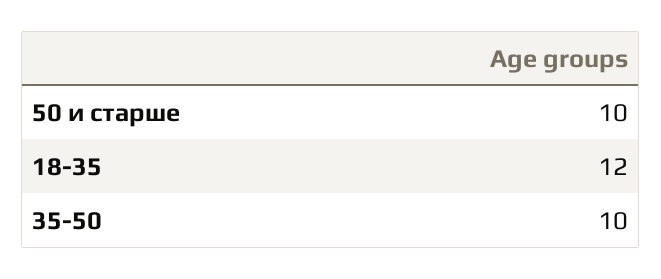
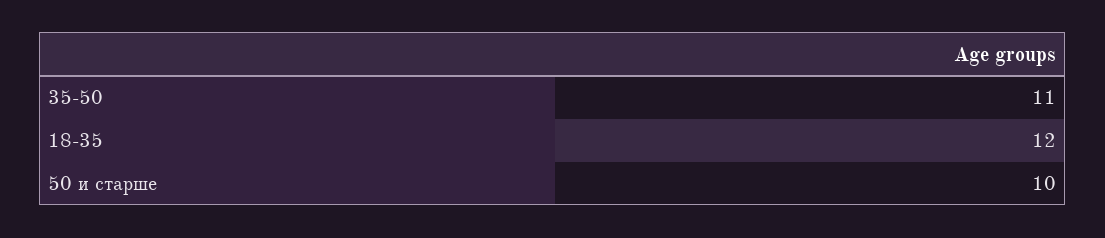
  {
    "50 и старше": 10,
    "18-35": 12,
-   "35-50": 10
+   "35-50": 11
  }

